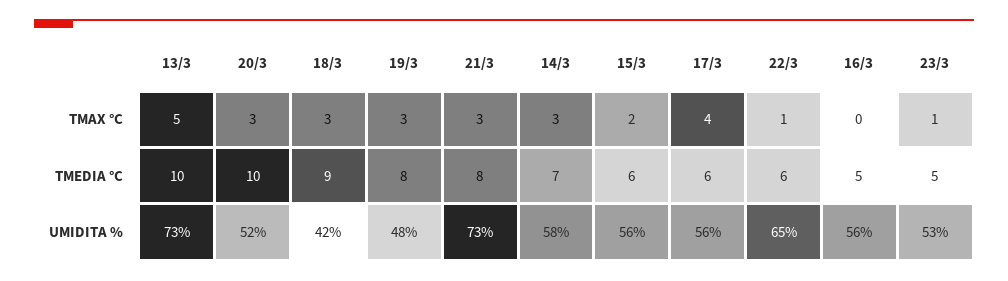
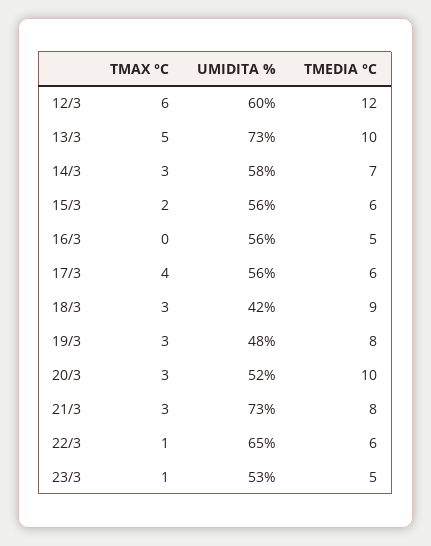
  {
    "13/3": {
      "TMAX °C": 5,
      "TMEDIA °C": 10,
      "UMIDITA %": 73
    },
    "20/3": {
      "TMAX °C": 3,
      "TMEDIA °C": 10,
      "UMIDITA %": 52
    },
    "18/3": {
      "TMAX °C": 3,
      "TMEDIA °C": 9,
      "UMIDITA %": 42
    },
    "19/3": {
      "TMAX °C": 3,
      "TMEDIA °C": 8,
      "UMIDITA %": 48
    },
    "21/3": {
      "TMAX °C": 3,
      "TMEDIA °C": 8,
      "UMIDITA %": 73
    },
    "14/3": {
      "TMAX °C": 3,
      "TMEDIA °C": 7,
      "UMIDITA %": 58
    },
    "15/3": {
      "TMAX °C": 2,
      "TMEDIA °C": 6,
      "UMIDITA %": 56
    },
    "17/3": {
      "TMAX °C": 4,
      "TMEDIA °C": 6,
      "UMIDITA %": 56
    },
    "22/3": {
      "TMAX °C": 1,
      "TMEDIA °C": 6,
      "UMIDITA %": 65
    },
    "16/3": {
      "TMAX °C": 0,
      "TMEDIA °C": 5,
      "UMIDITA %": 56
    },
    "23/3": {
      "TMAX °C": 1,
      "TMEDIA °C": 5,
      "UMIDITA %": 53
-   }
+   },
+   "12/3": {
+     "TMAX °C": 6,
+     "UMIDITA %": 60,
+     "TMEDIA °C": 12
+   }
  }

